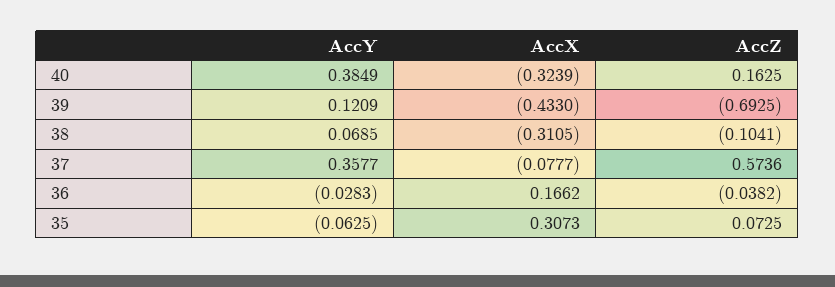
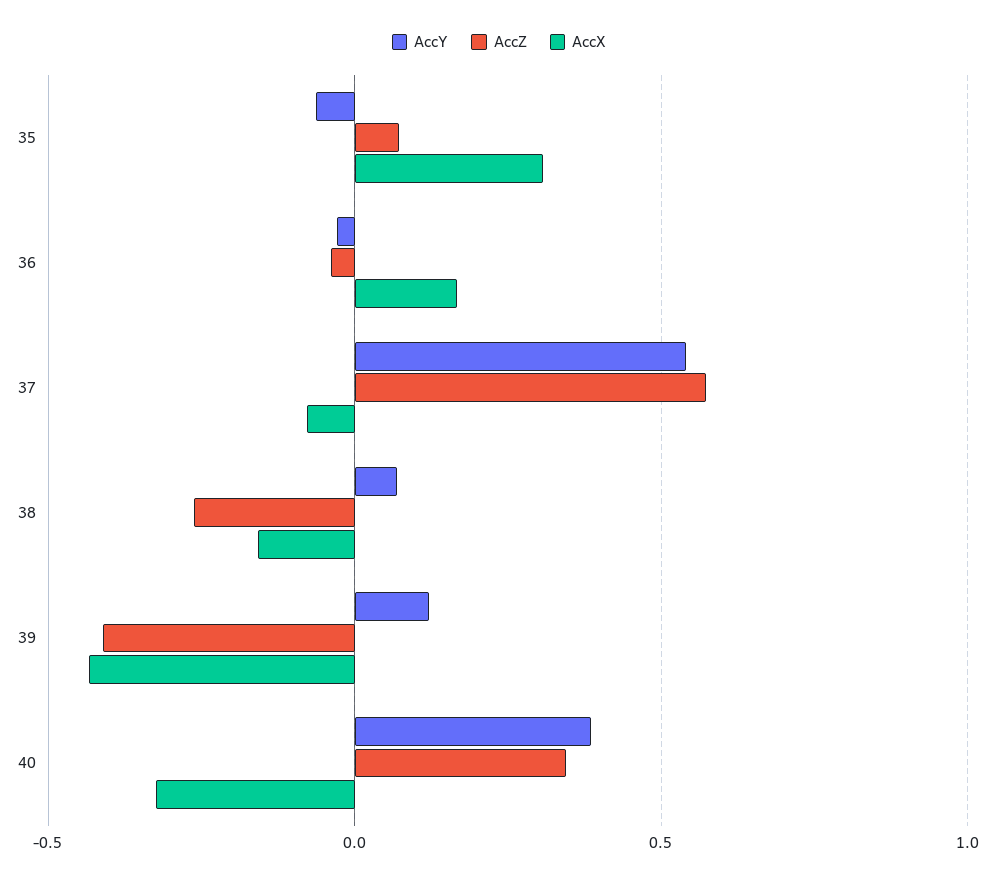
  {
    "AccY": {
      "40": 0.3849,
      "39": 0.1209,
      "38": 0.0685,
-     "37": 0.3577,
+     "37": 0.55,
      "36": -0.0283,
      "35": -0.0625
    },
    "AccX": {
      "40": -0.3239,
      "39": -0.433,
-     "38": -0.3105,
+     "38": -0.15,
      "37": -0.0777,
      "36": 0.1662,
      "35": 0.3073
    },
    "AccZ": {
-     "40": 0.1625,
+     "40": 0.35,
-     "39": -0.6925,
+     "39": -0.4,
-     "38": -0.1041,
+     "38": -0.25,
      "37": 0.5736,
      "36": -0.0382,
      "35": 0.0725
    }
  }

